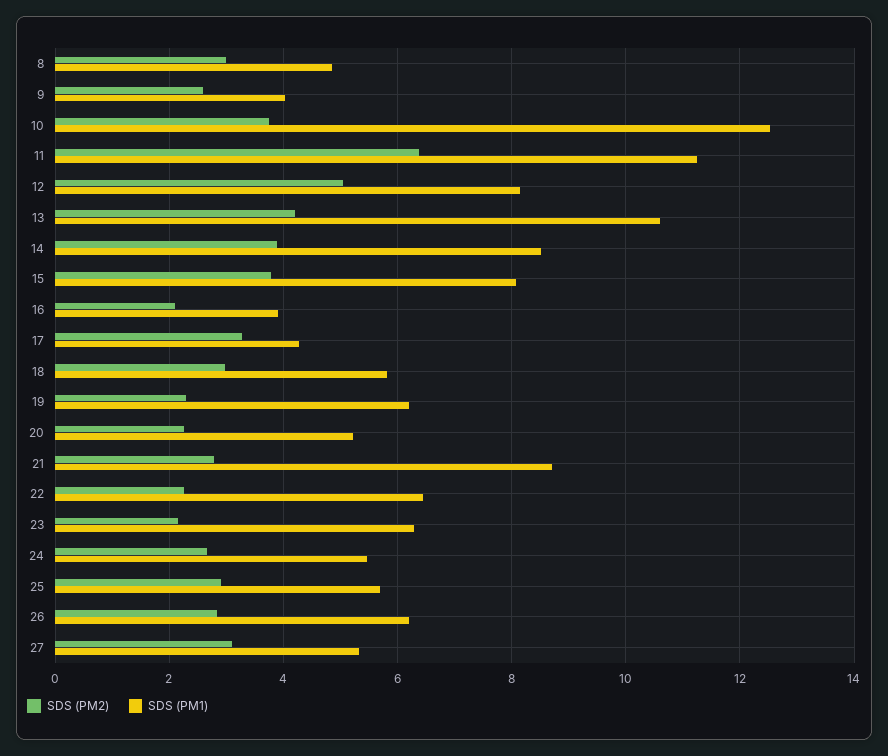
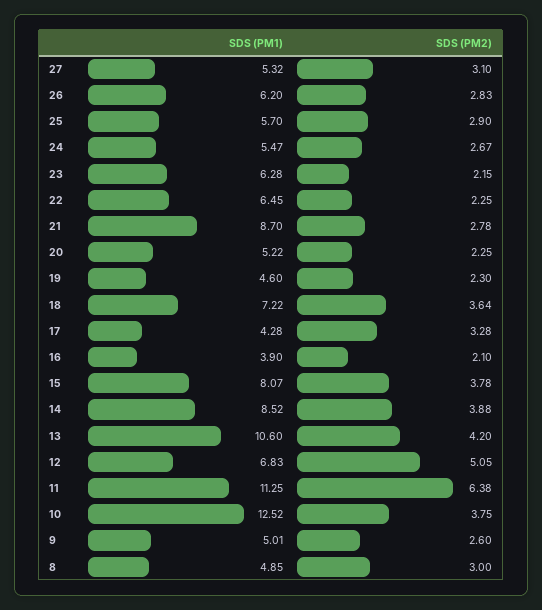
  {
    "SDS (PM2)": {
      "8": 3,
      "9": 2.6,
      "10": 3.75,
      "11": 6.38,
      "12": 5.05,
      "13": 4.2,
      "14": 3.88,
      "15": 3.78,
      "16": 2.1,
      "17": 3.28,
-     "18": 3,
+     "18": 3.64,
      "19": 2.3,
      "20": 2.25,
      "21": 2.78,
      "22": 2.25,
      "23": 2.15,
      "24": 2.67,
      "25": 2.9,
      "26": 2.83,
      "27": 3.1
    },
    "SDS (PM1)": {
      "8": 4.85,
-     "9": 4,
+     "9": 5.01,
      "10": 12.52,
      "11": 11.25,
-     "12": 8.2,
+     "12": 6.83,
      "13": 10.6,
      "14": 8.52,
      "15": 8.07,
      "16": 3.9,
      "17": 4.28,
-     "18": 5.8,
+     "18": 7.22,
-     "19": 6.2,
+     "19": 4.6,
      "20": 5.22,
      "21": 8.7,
      "22": 6.45,
      "23": 6.28,
      "24": 5.47,
      "25": 5.7,
      "26": 6.2,
      "27": 5.32
    }
  }

